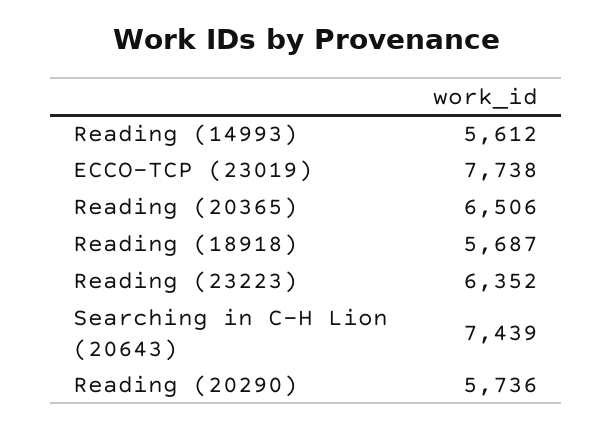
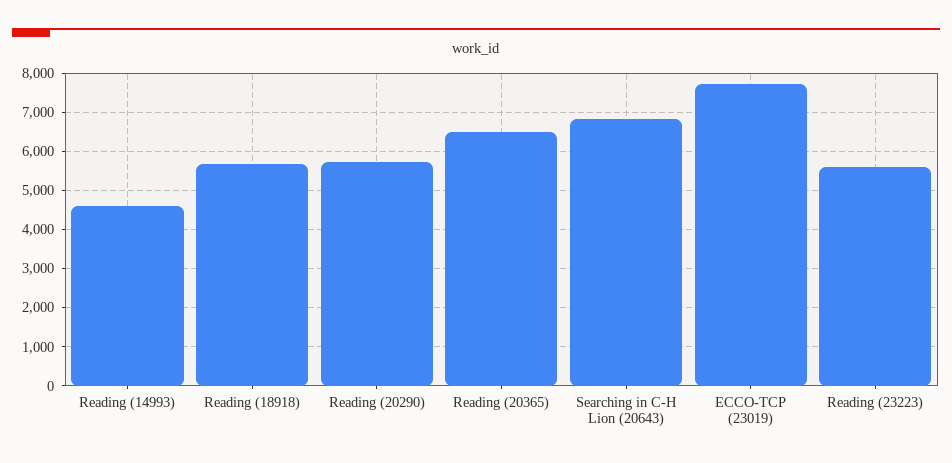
  {
-   "Reading (14993)": 5612,
+   "Reading (14993)": 4600,
    "ECCO-TCP (23019)": 7738,
    "Reading (20365)": 6506,
    "Reading (18918)": 5687,
-   "Reading (23223)": 6352,
+   "Reading (23223)": 5600,
-   "Searching in C-H Lion (20643)": 7439,
+   "Searching in C-H Lion (20643)": 6800,
    "Reading (20290)": 5736
  }

